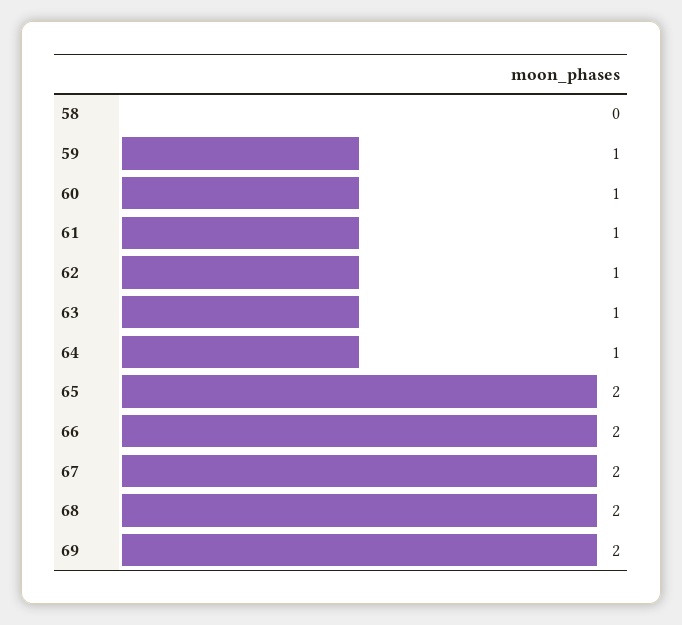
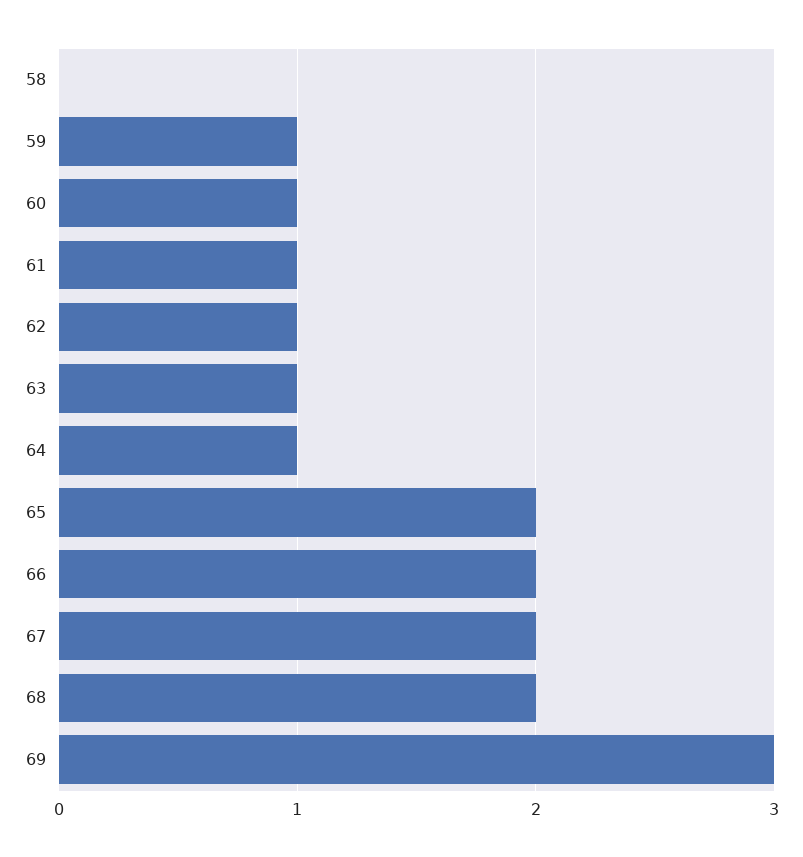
  {
    "58": 0,
    "59": 1,
    "60": 1,
    "61": 1,
    "62": 1,
    "63": 1,
    "64": 1,
    "65": 2,
    "66": 2,
    "67": 2,
    "68": 2,
-   "69": 2
+   "69": 3
  }

